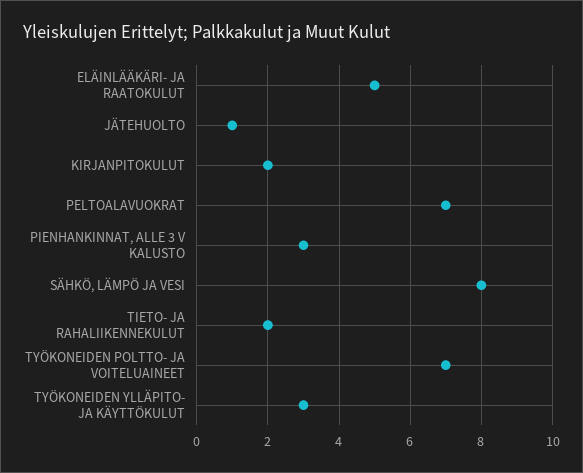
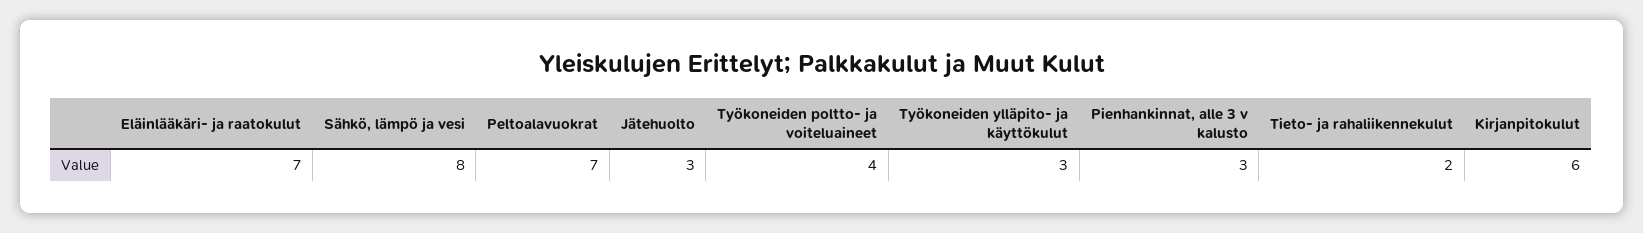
  {
-   "ELÄINLÄÄKÄRI- JA RAATOKULUT": 5,
+   "ELÄINLÄÄKÄRI- JA RAATOKULUT": 7,
-   "JÄTEHUOLTO": 1,
+   "JÄTEHUOLTO": 3,
-   "KIRJANPITOKULUT": 2,
+   "KIRJANPITOKULUT": 6,
    "PELTOALAVUOKRAT": 7,
    "PIENHANKINNAT, ALLE 3 V KALUSTO": 3,
    "SÄHKÖ, LÄMPÖ JA VESI": 8,
    "TIETO- JA RAHALIIKENNEKULUT": 2,
-   "TYÖKONEIDEN POLTTO- JA VOITELUAINEET": 7,
+   "TYÖKONEIDEN POLTTO- JA VOITELUAINEET": 4,
    "TYÖKONEIDEN YLLÄPITO- JA KÄYTTÖKULUT": 3
  }

